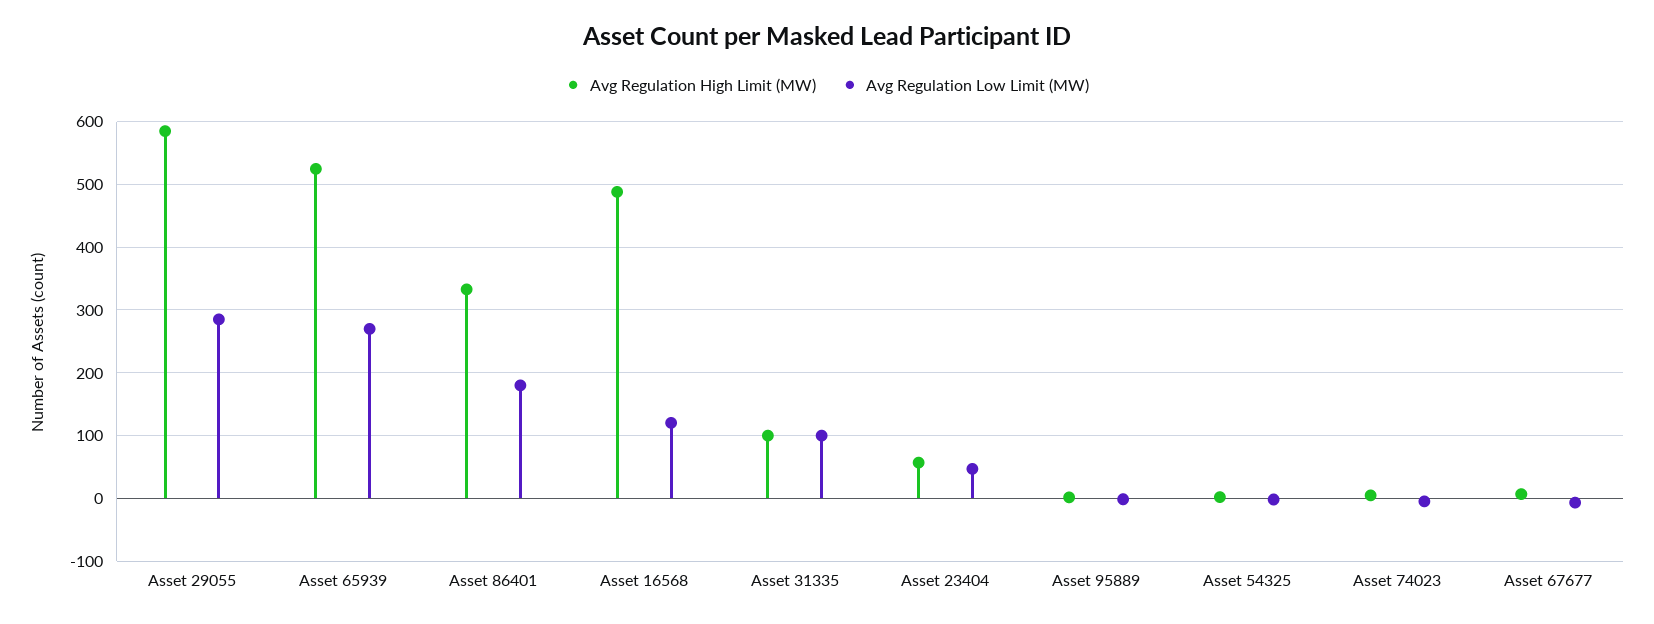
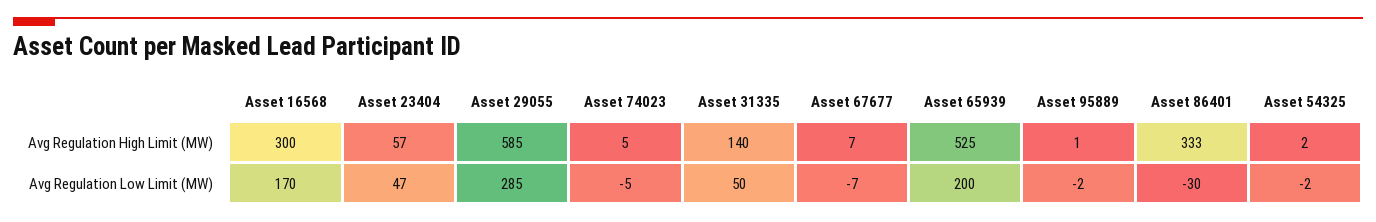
  {
    "Avg Regulation High Limit (MW)": {
      "Asset 29055": 585,
      "Asset 65939": 525,
      "Asset 86401": 333,
-     "Asset 16568": 490,
+     "Asset 16568": 300,
-     "Asset 31335": 100,
+     "Asset 31335": 140,
      "Asset 23404": 57,
      "Asset 95889": 1,
      "Asset 54325": 2,
      "Asset 74023": 5,
      "Asset 67677": 7
    },
    "Avg Regulation Low Limit (MW)": {
      "Asset 29055": 285,
-     "Asset 65939": 270,
+     "Asset 65939": 200,
-     "Asset 86401": 180,
+     "Asset 86401": -30,
-     "Asset 16568": 120,
+     "Asset 16568": 170,
-     "Asset 31335": 100,
+     "Asset 31335": 50,
      "Asset 23404": 47,
      "Asset 95889": -2,
      "Asset 54325": -2,
      "Asset 74023": -5,
      "Asset 67677": -7
    }
  }

